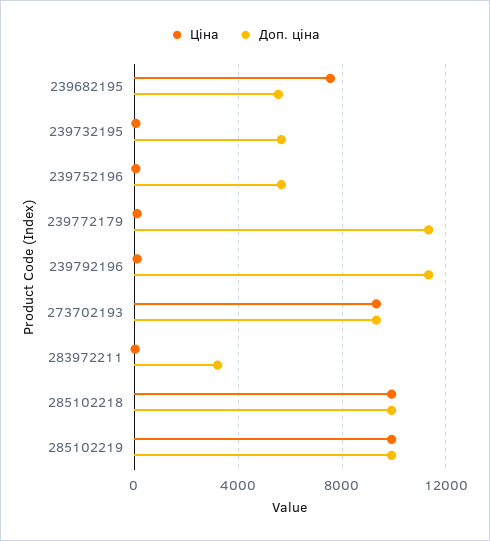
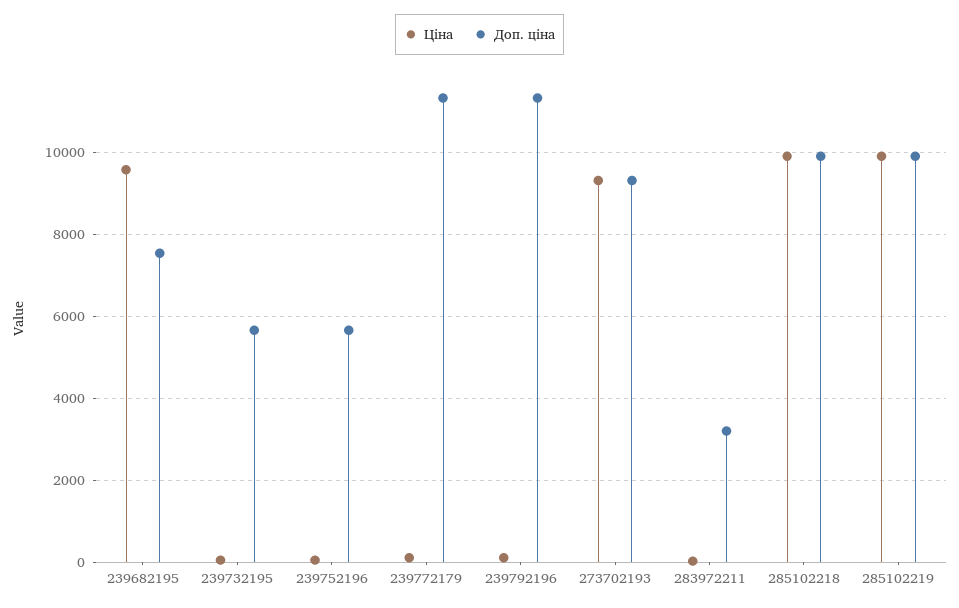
  {
    "Ціна": {
-     "239682195": 7500,
+     "239682195": 9600,
      "239732195": 0,
      "239752196": 0,
      "239772179": 200,
      "239792196": 200,
      "273702193": 9400,
      "283972211": 0,
      "285102218": 10000,
      "285102219": 10000
    },
    "Доп. ціна": {
-     "239682195": 5500,
+     "239682195": 7600,
      "239732195": 5600,
      "239752196": 5600,
      "239772179": 11400,
      "239792196": 11400,
      "273702193": 9400,
      "283972211": 3200,
      "285102218": 10000,
      "285102219": 10000
    }
  }

